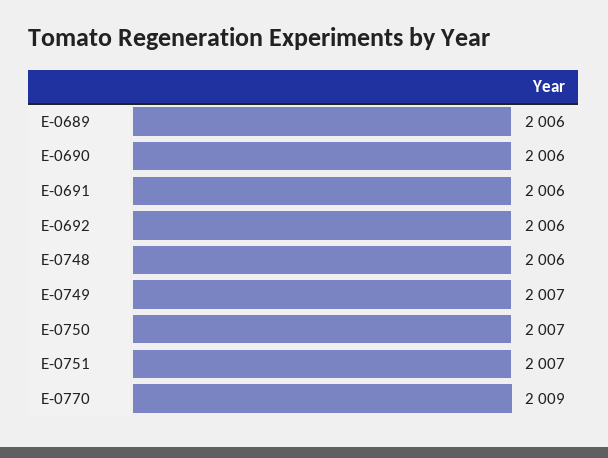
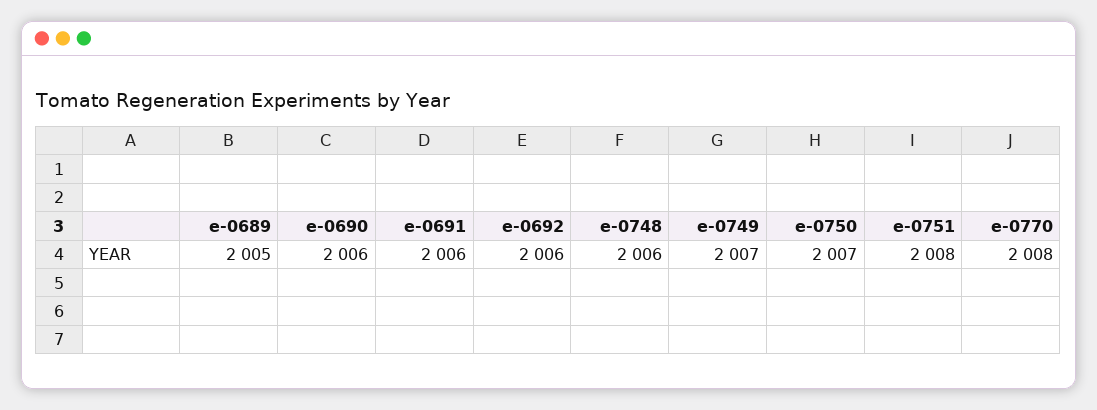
  {
-   "E-0689": 2006,
+   "E-0689": 2005,
    "E-0690": 2006,
    "E-0691": 2006,
    "E-0692": 2006,
    "E-0748": 2006,
    "E-0749": 2007,
    "E-0750": 2007,
-   "E-0751": 2007,
+   "E-0751": 2008,
-   "E-0770": 2009
+   "E-0770": 2008
  }

